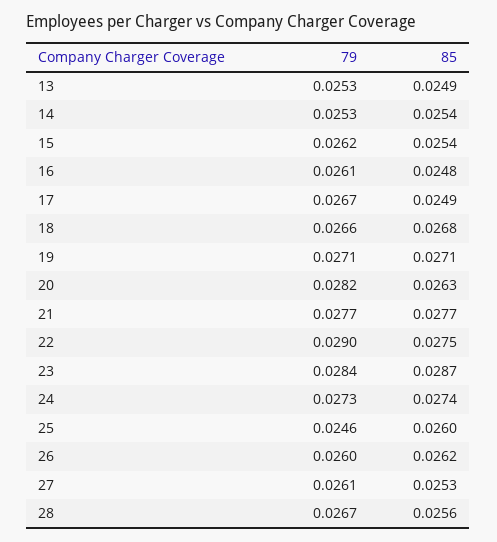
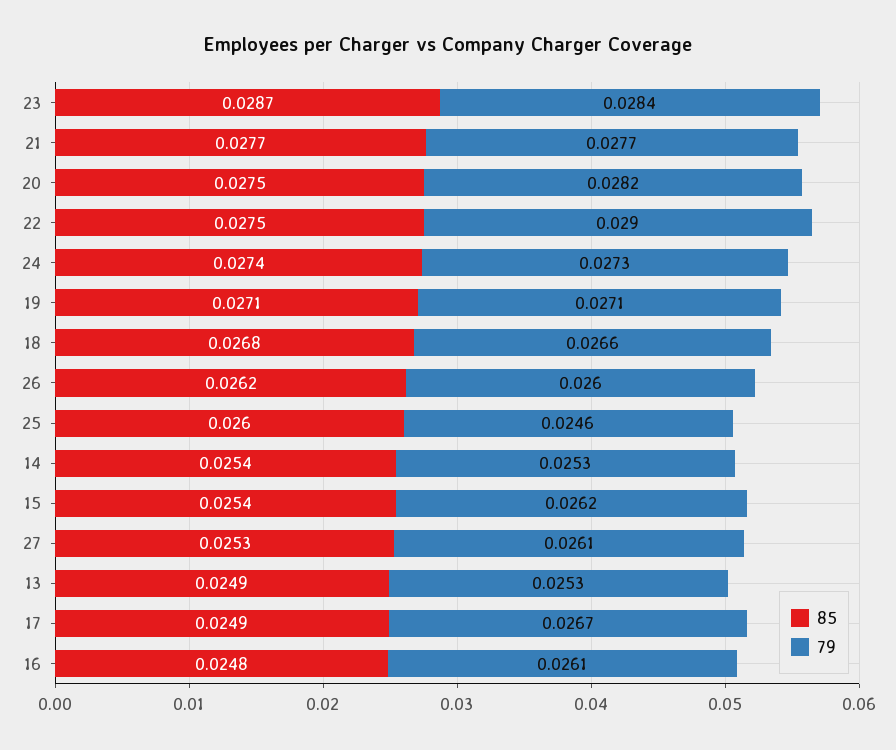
  {
    "79": {
      "13": 0.0253,
      "14": 0.0253,
      "15": 0.0262,
      "16": 0.0261,
      "17": 0.0267,
      "18": 0.0266,
      "19": 0.0271,
      "20": 0.0282,
      "21": 0.0277,
      "22": 0.029,
      "23": 0.0284,
      "24": 0.0273,
      "25": 0.0246,
      "26": 0.026,
-     "27": 0.0261,
+     "27": 0.0261
-     "28": 0.0267
    },
    "85": {
      "13": 0.0249,
      "14": 0.0254,
      "15": 0.0254,
      "16": 0.0248,
      "17": 0.0249,
      "18": 0.0268,
      "19": 0.0271,
-     "20": 0.0263,
+     "20": 0.0275,
      "21": 0.0277,
      "22": 0.0275,
      "23": 0.0287,
      "24": 0.0274,
      "25": 0.026,
      "26": 0.0262,
-     "27": 0.0253,
+     "27": 0.0253
-     "28": 0.0256
    }
  }

